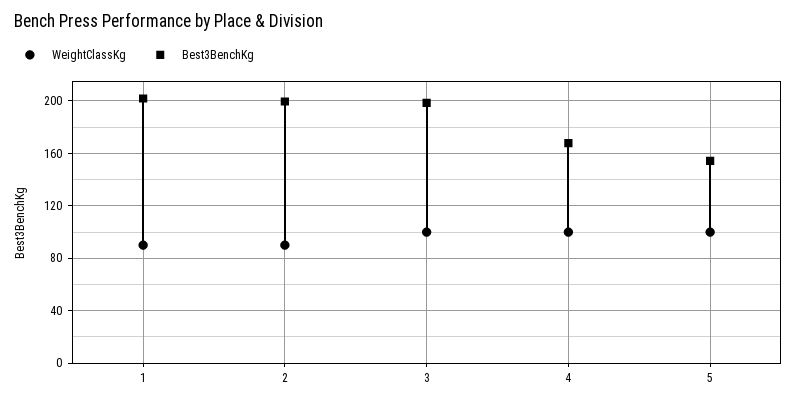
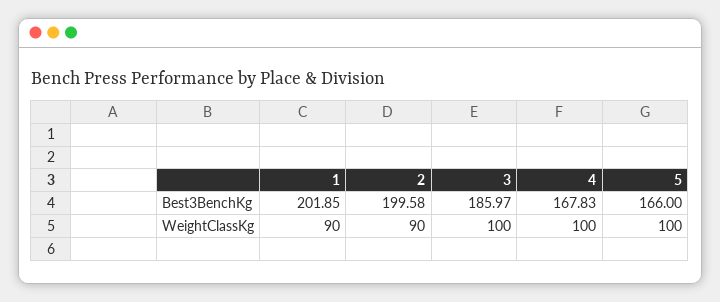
  {
    "WeightClassKg": {
      "1": 90,
      "2": 90,
      "3": 100,
      "4": 100,
      "5": 100
    },
    "Best3BenchKg": {
      "1": 201.85,
      "2": 199.58,
-     "3": 200,
+     "3": 185.97,
      "4": 167.83,
-     "5": 155
+     "5": 166
    }
  }

